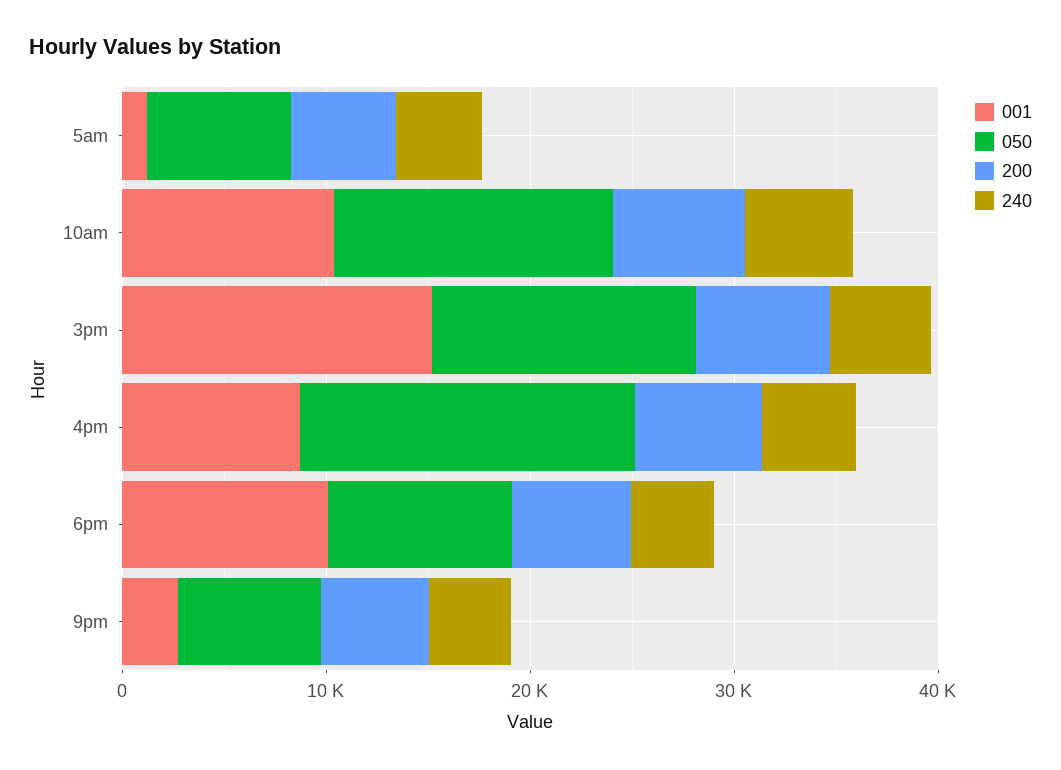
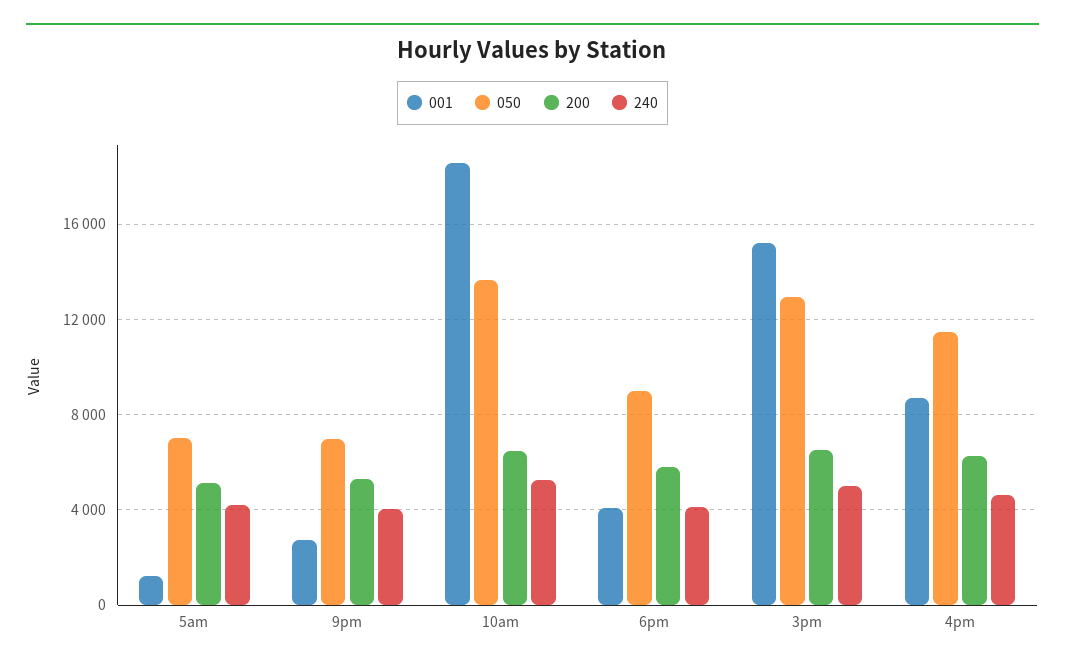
  {
    "001": {
      "5am": 1000,
-     "10am": 10000,
+     "10am": 18500,
      "3pm": 15000,
      "4pm": 8500,
-     "6pm": 10000,
+     "6pm": 4000,
      "9pm": 3000
    },
    "050": {
      "5am": 7000,
      "10am": 13500,
      "3pm": 13000,
-     "4pm": 16000,
+     "4pm": 11500,
      "6pm": 9000,
      "9pm": 7000
    },
    "200": {
      "5am": 5000,
      "10am": 6500,
      "3pm": 6500,
      "4pm": 6000,
      "6pm": 6000,
      "9pm": 5500
    },
    "240": {
      "5am": 4000,
      "10am": 5500,
      "3pm": 5000,
      "4pm": 4500,
      "6pm": 4000,
      "9pm": 4000
    }
  }

